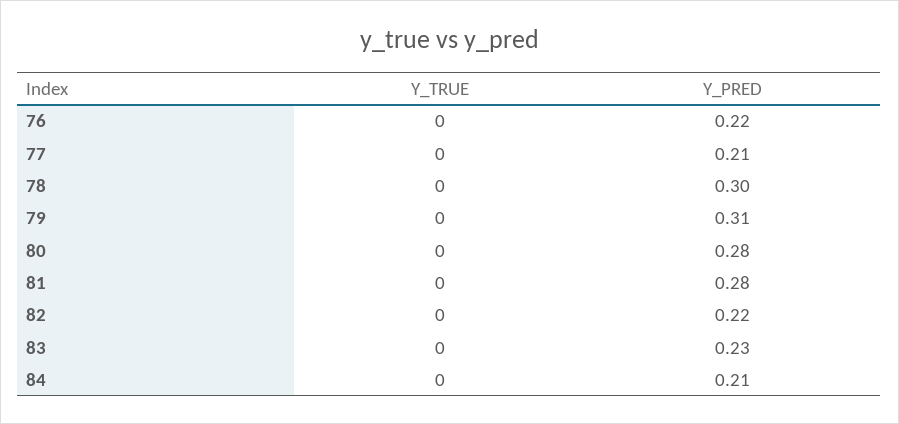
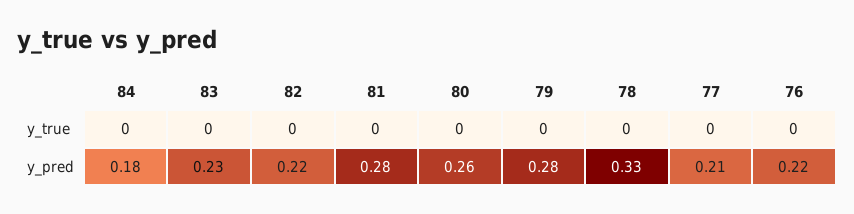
  {
    "Y_TRUE": {
      "76": 0,
      "77": 0,
      "78": 0,
      "79": 0,
      "80": 0,
      "81": 0,
      "82": 0,
      "83": 0,
      "84": 0
    },
    "Y_PRED": {
      "76": 0.22,
      "77": 0.21,
-     "78": 0.3,
+     "78": 0.33,
-     "79": 0.31,
+     "79": 0.28,
-     "80": 0.28,
+     "80": 0.26,
      "81": 0.28,
      "82": 0.22,
      "83": 0.23,
-     "84": 0.21
+     "84": 0.18
    }
  }

